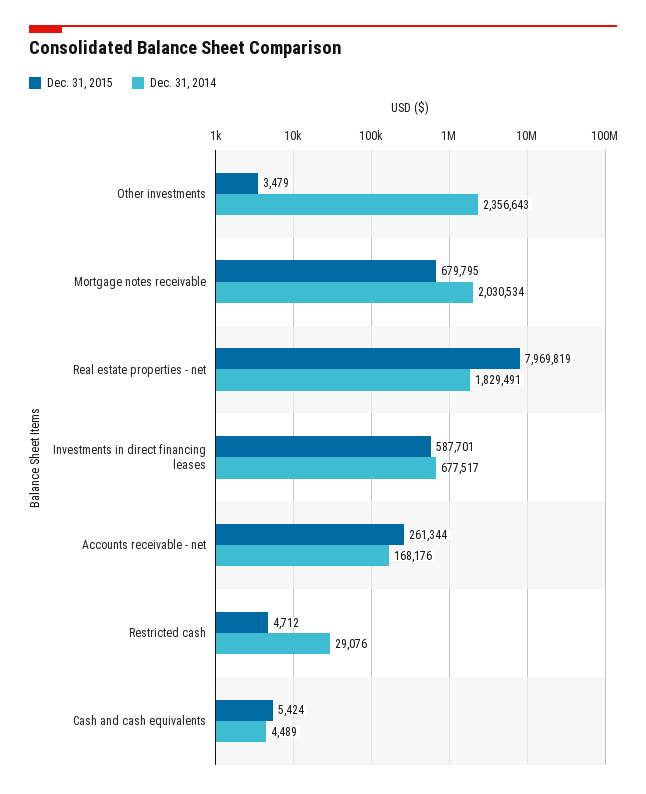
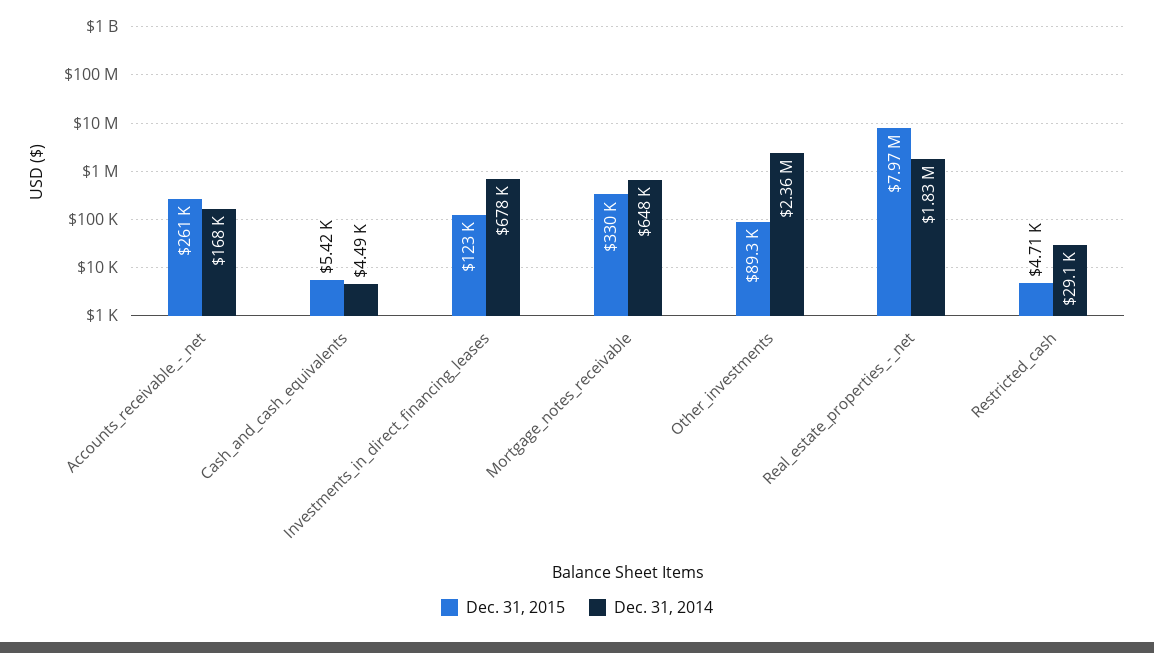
  {
    "Dec. 31, 2015": {
-     "Other investments": 3479,
+     "Other investments": 89300,
-     "Mortgage notes receivable": 679795,
+     "Mortgage notes receivable": 330000,
      "Real estate properties - net": 7969819,
-     "Investments in direct financing leases": 587701,
+     "Investments in direct financing leases": 123000,
      "Accounts receivable - net": 261344,
      "Restricted cash": 4712,
      "Cash and cash equivalents": 5424
    },
    "Dec. 31, 2014": {
      "Other investments": 2356643,
-     "Mortgage notes receivable": 2030534,
+     "Mortgage notes receivable": 648000,
      "Real estate properties - net": 1829491,
      "Investments in direct financing leases": 677517,
      "Accounts receivable - net": 168176,
      "Restricted cash": 29076,
      "Cash and cash equivalents": 4489
    }
  }

